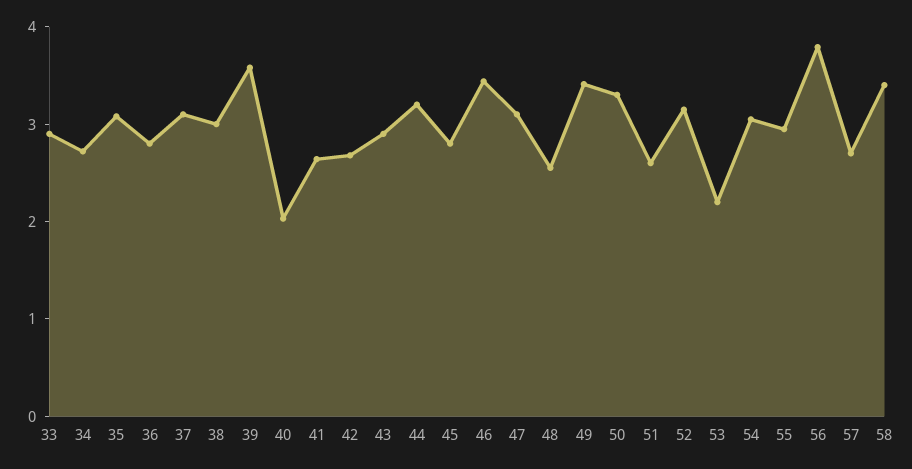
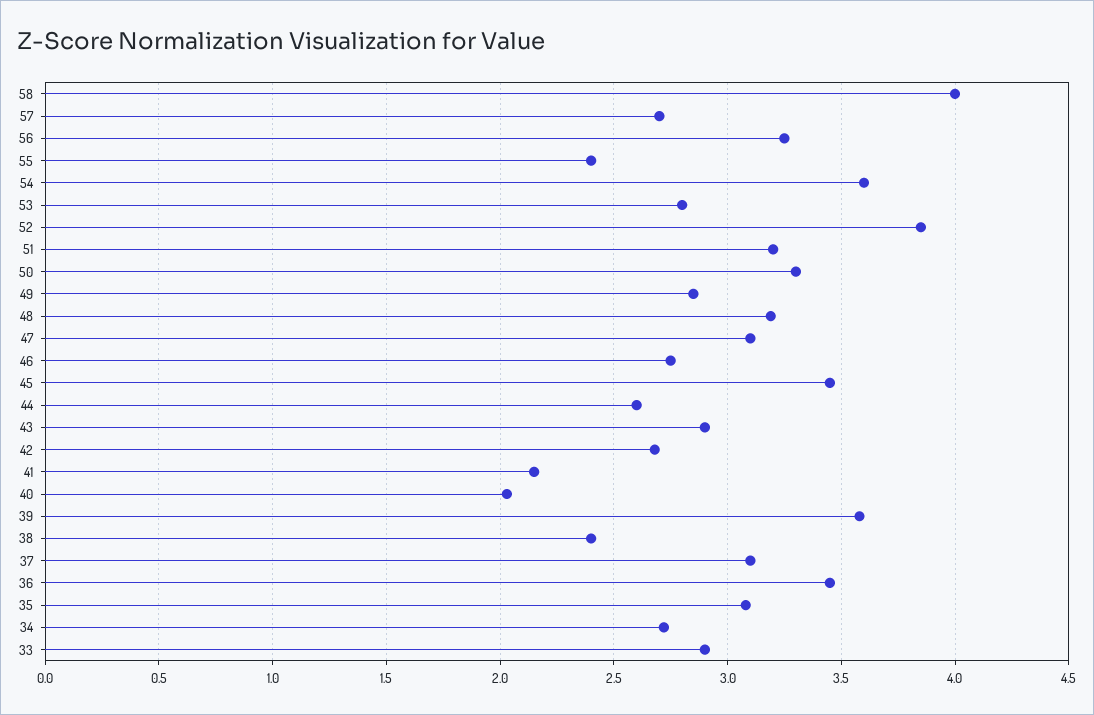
  {
    "33": 2.9,
    "34": 2.7,
    "35": 3.1,
-   "36": 2.8,
+   "36": 3.45,
    "37": 3.1,
-   "38": 3,
+   "38": 2.4,
    "39": 3.6,
    "40": 2.05,
-   "41": 2.6,
+   "41": 2.15,
    "42": 2.7,
    "43": 2.9,
-   "44": 3.2,
+   "44": 2.6,
-   "45": 2.8,
+   "45": 3.45,
-   "46": 3.4,
+   "46": 2.75,
    "47": 3.1,
-   "48": 2.6,
+   "48": 3.2,
-   "49": 3.4,
+   "49": 2.85,
    "50": 3.3,
-   "51": 2.6,
+   "51": 3.2,
-   "52": 3.2,
+   "52": 3.85,
-   "53": 2.2,
+   "53": 2.8,
-   "54": 3,
+   "54": 3.6,
-   "55": 3,
+   "55": 2.4,
-   "56": 3.8,
+   "56": 3.25,
    "57": 2.7,
-   "58": 3.4
+   "58": 4
  }

